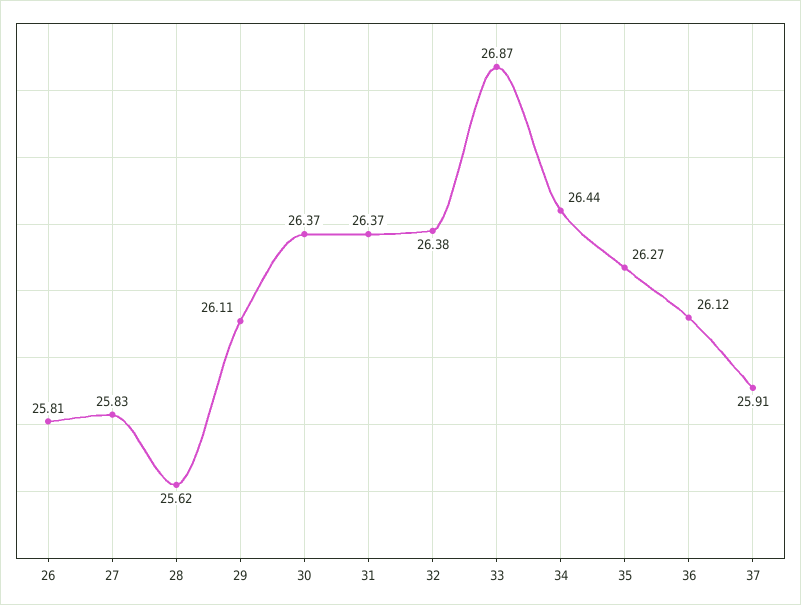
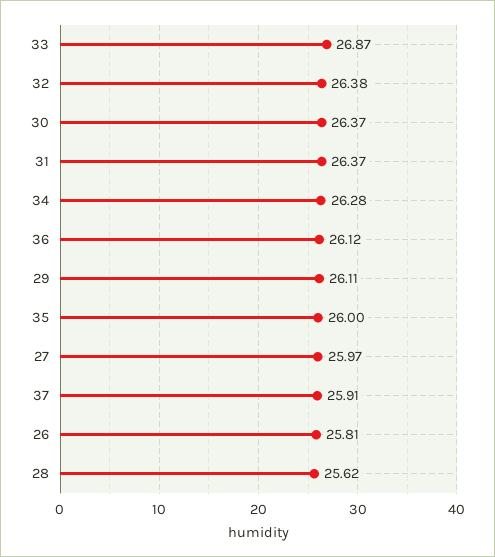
  {
    "26": 25.81,
-   "27": 25.83,
+   "27": 25.97,
    "28": 25.62,
    "29": 26.11,
    "30": 26.37,
    "31": 26.37,
    "32": 26.38,
    "33": 26.87,
-   "34": 26.44,
+   "34": 26.28,
-   "35": 26.27,
+   "35": 26,
    "36": 26.12,
    "37": 25.91
  }

